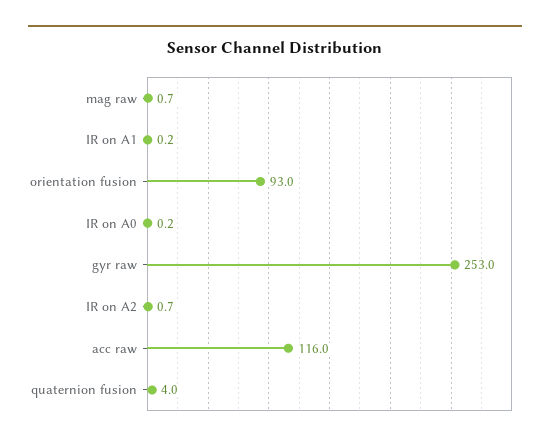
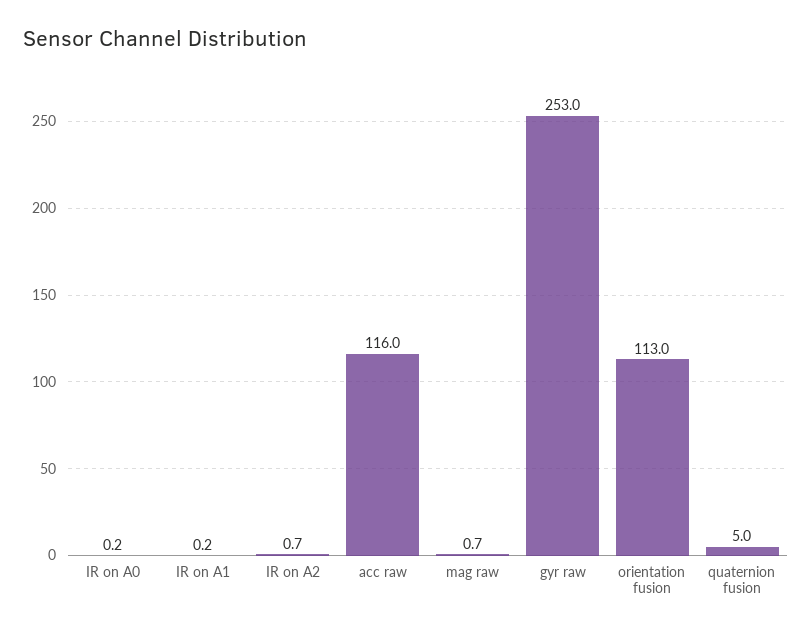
  {
    "mag raw": 0.7,
    "IR on A1": 0.2,
-   "orientation fusion": 93,
+   "orientation fusion": 113,
    "IR on A0": 0.2,
    "gyr raw": 253,
    "IR on A2": 0.7,
    "acc raw": 116,
-   "quaternion fusion": 4
+   "quaternion fusion": 5
  }

